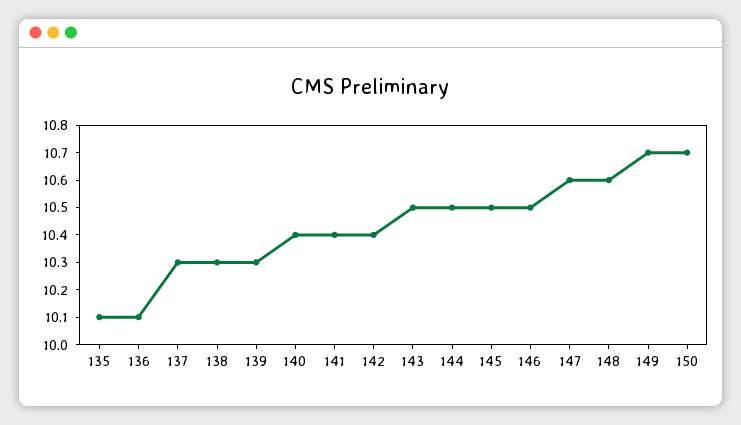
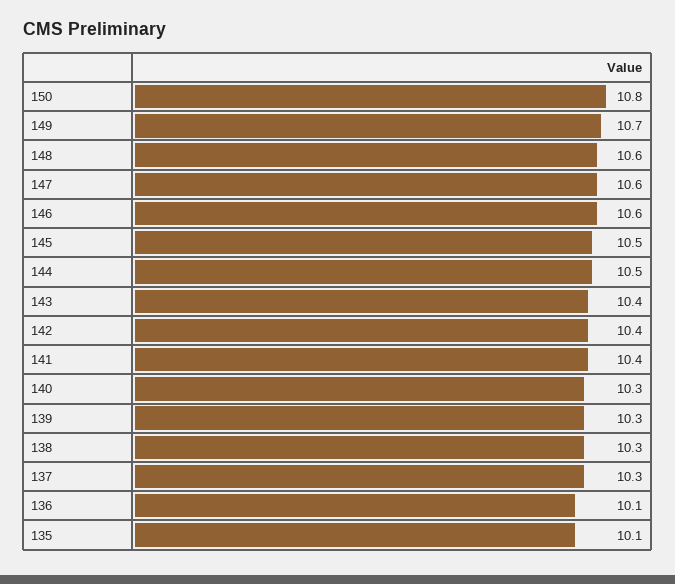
  {
    "135": 10.1,
    "136": 10.1,
    "137": 10.3,
    "138": 10.3,
    "139": 10.3,
-   "140": 10.4,
+   "140": 10.3,
    "141": 10.4,
    "142": 10.4,
-   "143": 10.5,
+   "143": 10.4,
    "144": 10.5,
    "145": 10.5,
-   "146": 10.5,
+   "146": 10.6,
    "147": 10.6,
    "148": 10.6,
    "149": 10.7,
-   "150": 10.7
+   "150": 10.8
  }

